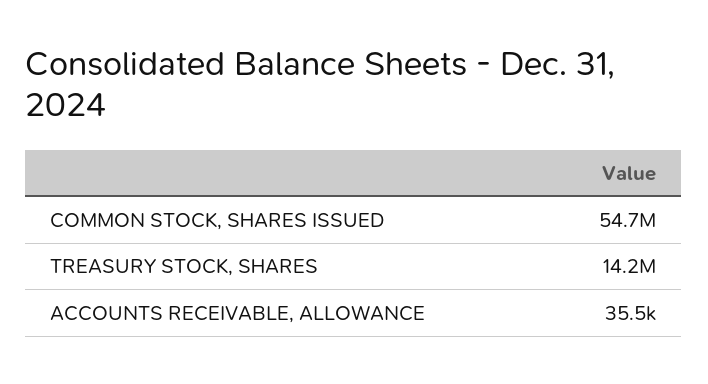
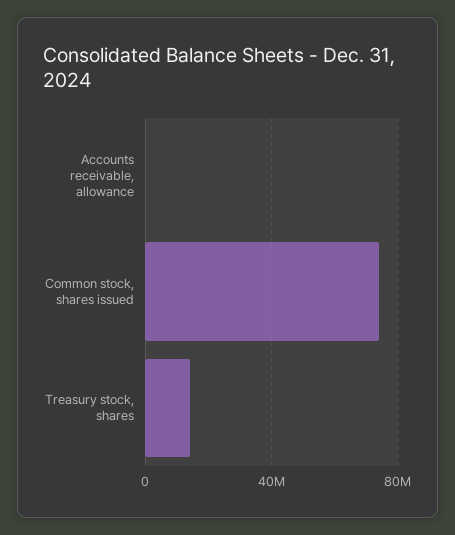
  {
-   "COMMON STOCK, SHARES ISSUED": 54700000,
+   "COMMON STOCK, SHARES ISSUED": 75000000,
    "TREASURY STOCK, SHARES": 14200000,
    "ACCOUNTS RECEIVABLE, ALLOWANCE": 35500
  }

